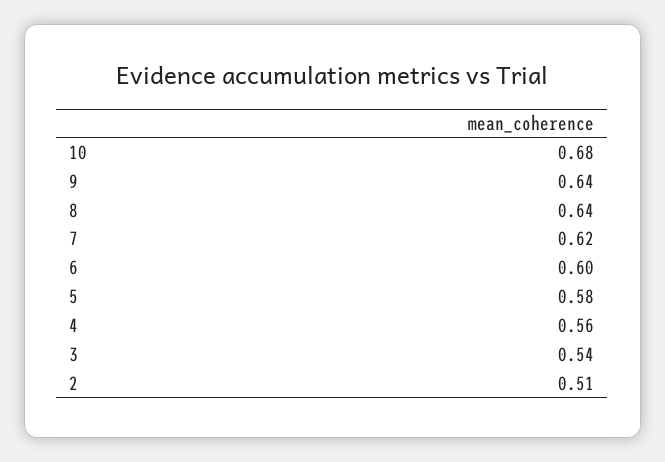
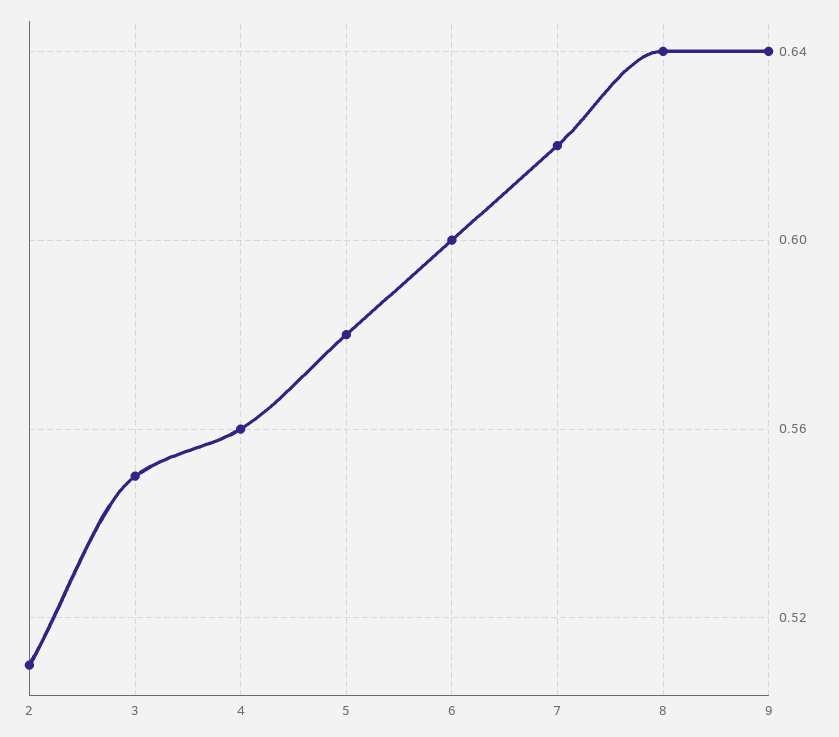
  {
-   "10": 0.68,
    "9": 0.64,
    "8": 0.64,
    "7": 0.62,
    "6": 0.6,
    "5": 0.58,
    "4": 0.56,
-   "3": 0.54,
+   "3": 0.55,
    "2": 0.51
  }

